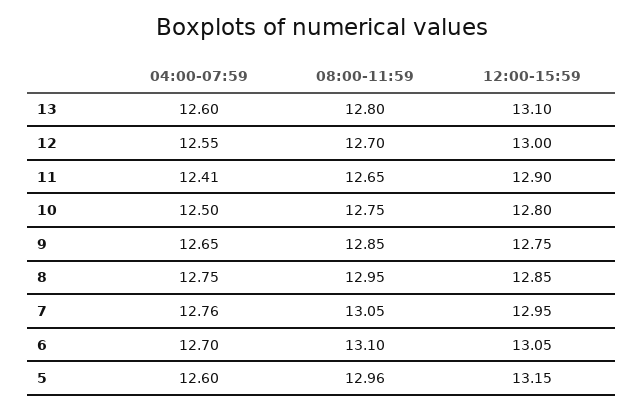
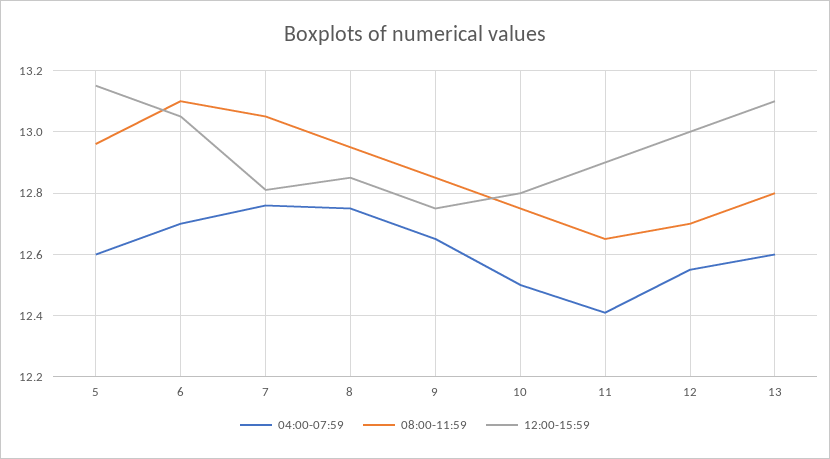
  {
    "04:00-07:59": {
      "13": 12.6,
      "12": 12.55,
      "11": 12.41,
      "10": 12.5,
      "9": 12.65,
      "8": 12.75,
      "7": 12.76,
      "6": 12.7,
      "5": 12.6
    },
    "08:00-11:59": {
      "13": 12.8,
      "12": 12.7,
      "11": 12.65,
      "10": 12.75,
      "9": 12.85,
      "8": 12.95,
      "7": 13.05,
      "6": 13.1,
      "5": 12.96
    },
    "12:00-15:59": {
      "13": 13.1,
      "12": 13,
      "11": 12.9,
      "10": 12.8,
      "9": 12.75,
      "8": 12.85,
-     "7": 12.95,
+     "7": 12.8,
      "6": 13.05,
      "5": 13.15
    }
  }

